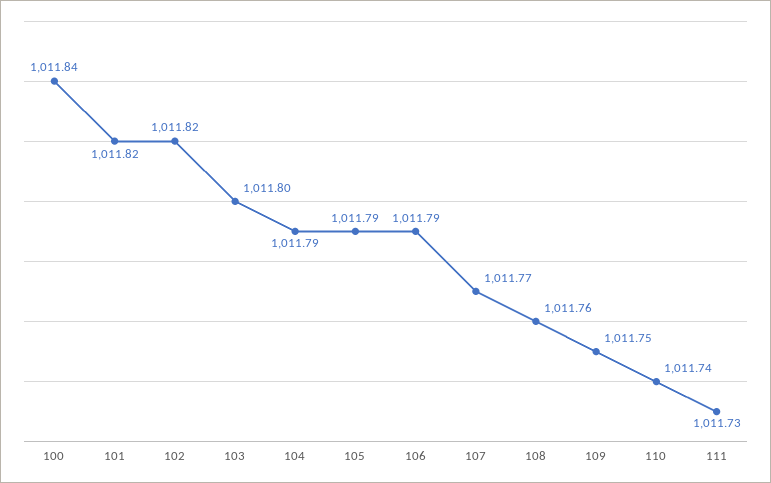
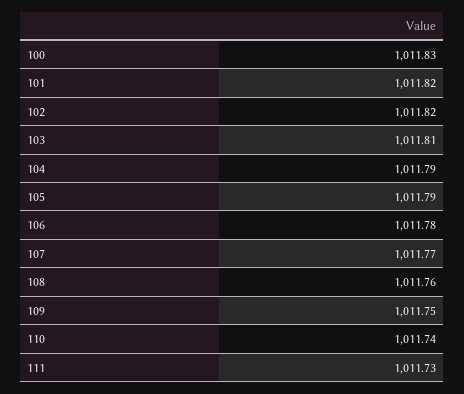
  {
-   "100": 1011.84,
+   "100": 1011.83,
    "101": 1011.82,
    "102": 1011.82,
-   "103": 1011.8,
+   "103": 1011.81,
    "104": 1011.79,
    "105": 1011.79,
-   "106": 1011.79,
+   "106": 1011.78,
    "107": 1011.77,
    "108": 1011.76,
    "109": 1011.75,
    "110": 1011.74,
    "111": 1011.73
  }

